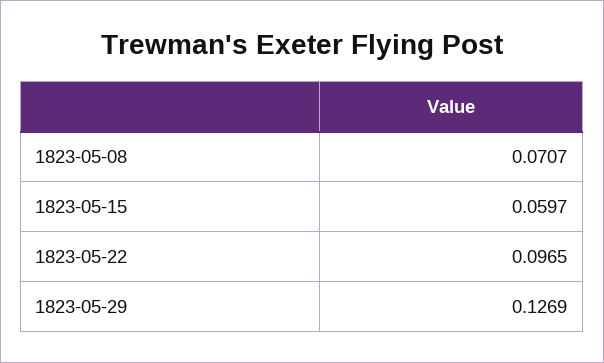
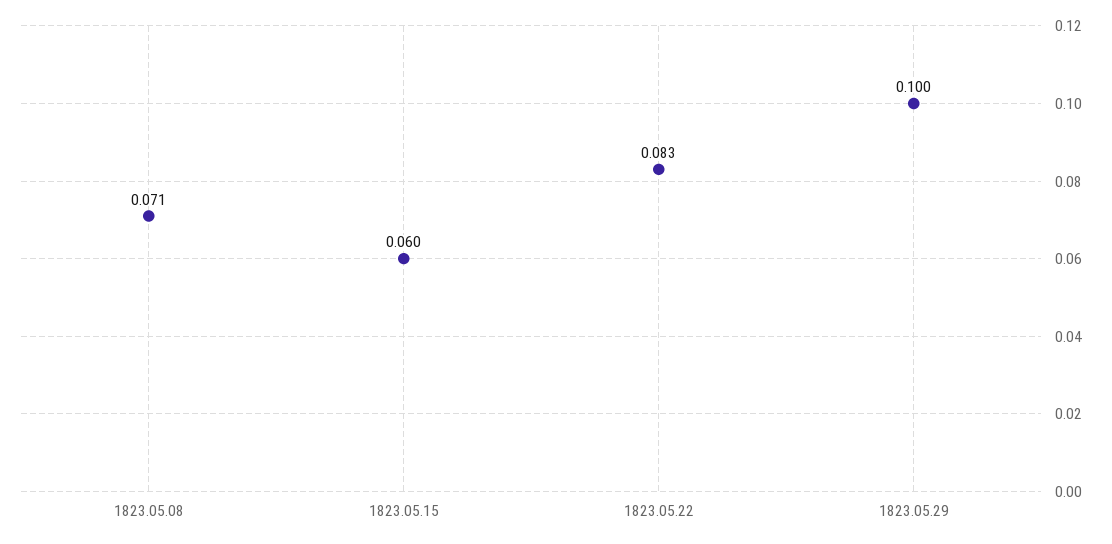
  {
    "1823-05-08": 0.0707,
    "1823-05-15": 0.0597,
-   "1823-05-22": 0.0965,
+   "1823-05-22": 0.083,
-   "1823-05-29": 0.1269
+   "1823-05-29": 0.1
  }

